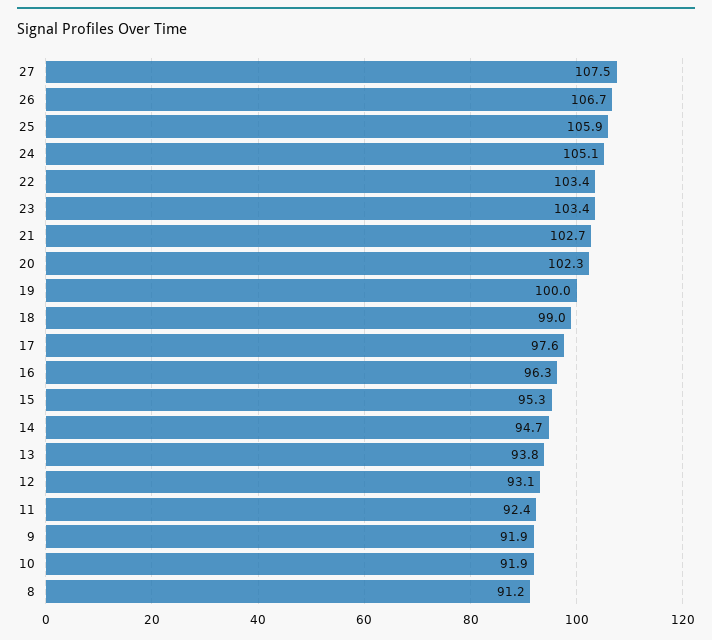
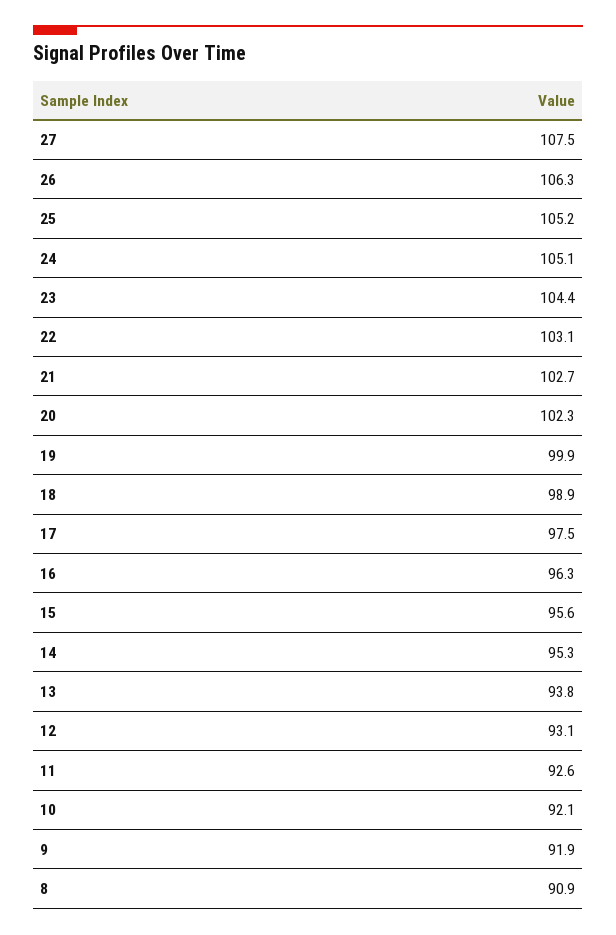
  {
    "27": 107.5,
-   "26": 106.7,
+   "26": 106.3,
-   "25": 105.9,
+   "25": 105.2,
    "24": 105.1,
-   "22": 103.4,
+   "22": 103.1,
-   "23": 103.4,
+   "23": 104.4,
    "21": 102.7,
    "20": 102.3,
-   "19": 100,
+   "19": 99.9,
-   "18": 99,
+   "18": 98.9,
-   "17": 97.6,
+   "17": 97.5,
    "16": 96.3,
-   "15": 95.3,
+   "15": 95.6,
-   "14": 94.7,
+   "14": 95.3,
    "13": 93.8,
    "12": 93.1,
-   "11": 92.4,
+   "11": 92.6,
    "9": 91.9,
-   "10": 91.9,
+   "10": 92.1,
-   "8": 91.2
+   "8": 90.9
  }

